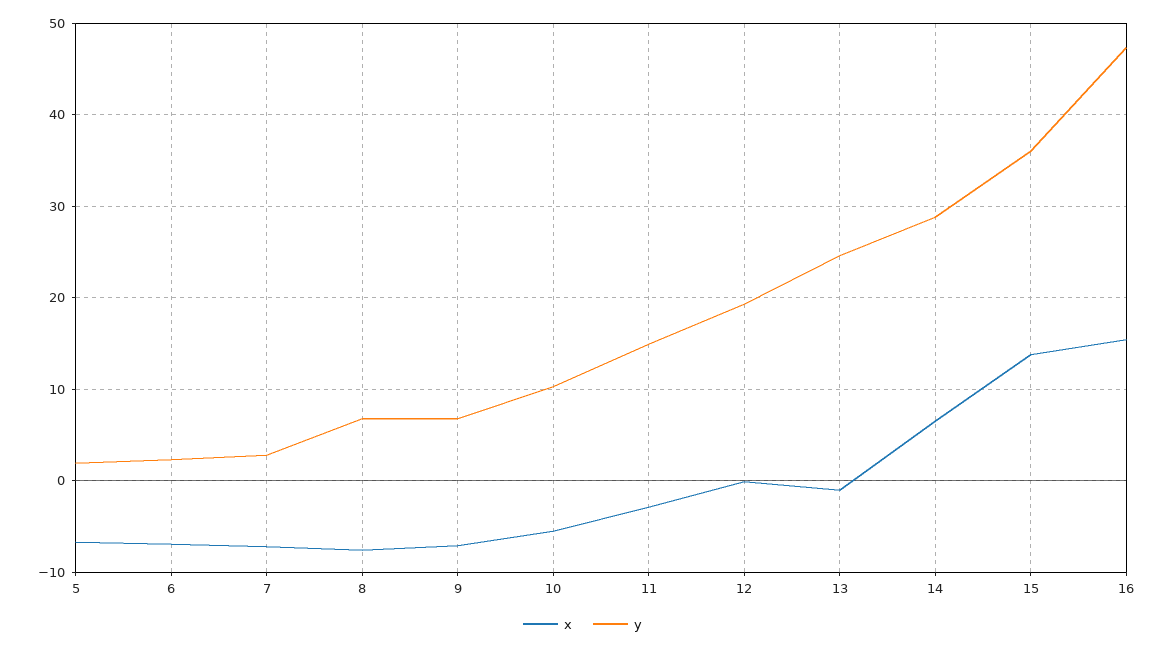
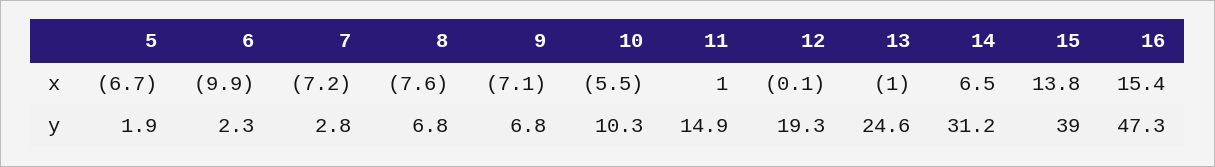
  {
    "x": {
      "5": -6.7,
-     "6": -7,
+     "6": -9.9,
      "7": -7.2,
      "8": -7.6,
      "9": -7.1,
      "10": -5.5,
-     "11": -3,
+     "11": 1,
      "12": -0.1,
      "13": -1,
      "14": 6.5,
      "15": 13.8,
      "16": 15.4
    },
    "y": {
      "5": 1.9,
      "6": 2.3,
      "7": 2.8,
      "8": 6.8,
      "9": 6.8,
      "10": 10.3,
      "11": 14.9,
      "12": 19.3,
      "13": 24.6,
-     "14": 29,
+     "14": 31.2,
-     "15": 36,
+     "15": 39,
      "16": 47.3
    }
  }

